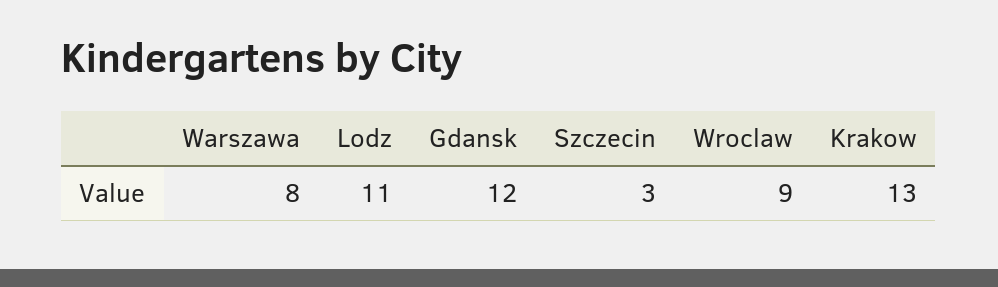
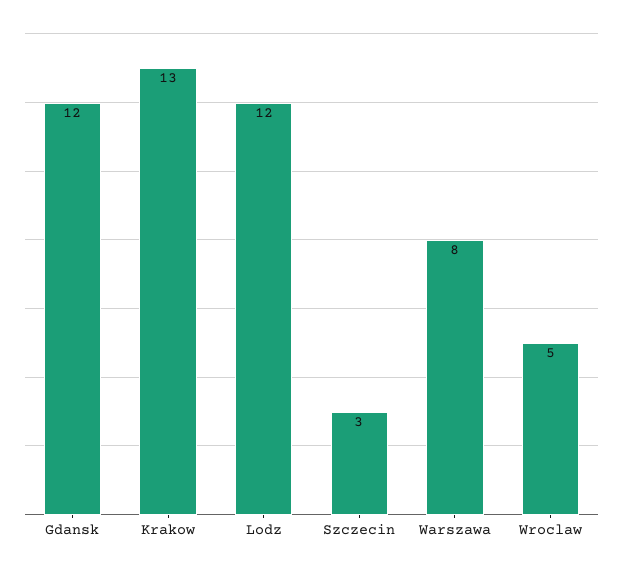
  {
    "Warszawa": 8,
-   "Lodz": 11,
+   "Lodz": 12,
    "Gdansk": 12,
    "Szczecin": 3,
-   "Wroclaw": 9,
+   "Wroclaw": 5,
    "Krakow": 13
  }

